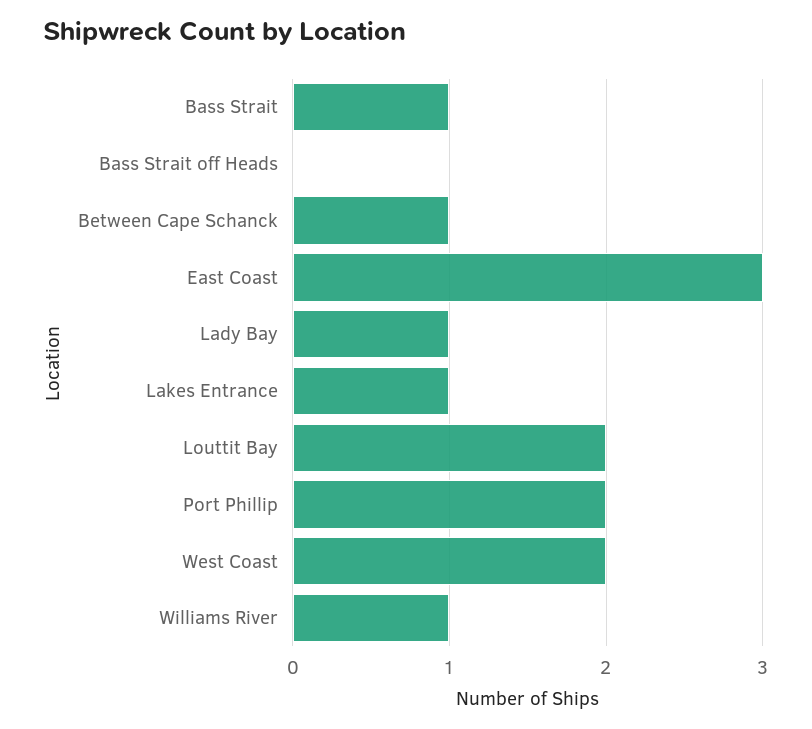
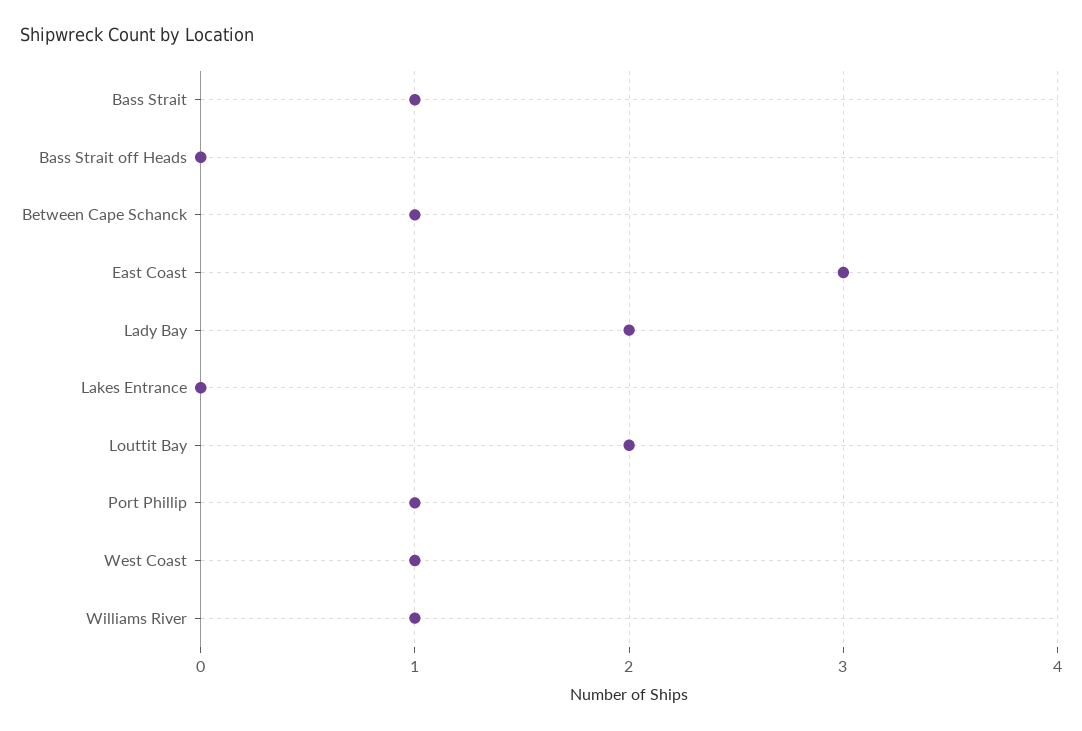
  {
    "Bass Strait": 1,
    "Bass Strait off Heads": 0,
    "Between Cape Schanck": 1,
    "East Coast": 3,
-   "Lady Bay": 1,
+   "Lady Bay": 2,
-   "Lakes Entrance": 1,
+   "Lakes Entrance": 0,
    "Louttit Bay": 2,
-   "Port Phillip": 2,
+   "Port Phillip": 1,
-   "West Coast": 2,
+   "West Coast": 1,
    "Williams River": 1
  }

